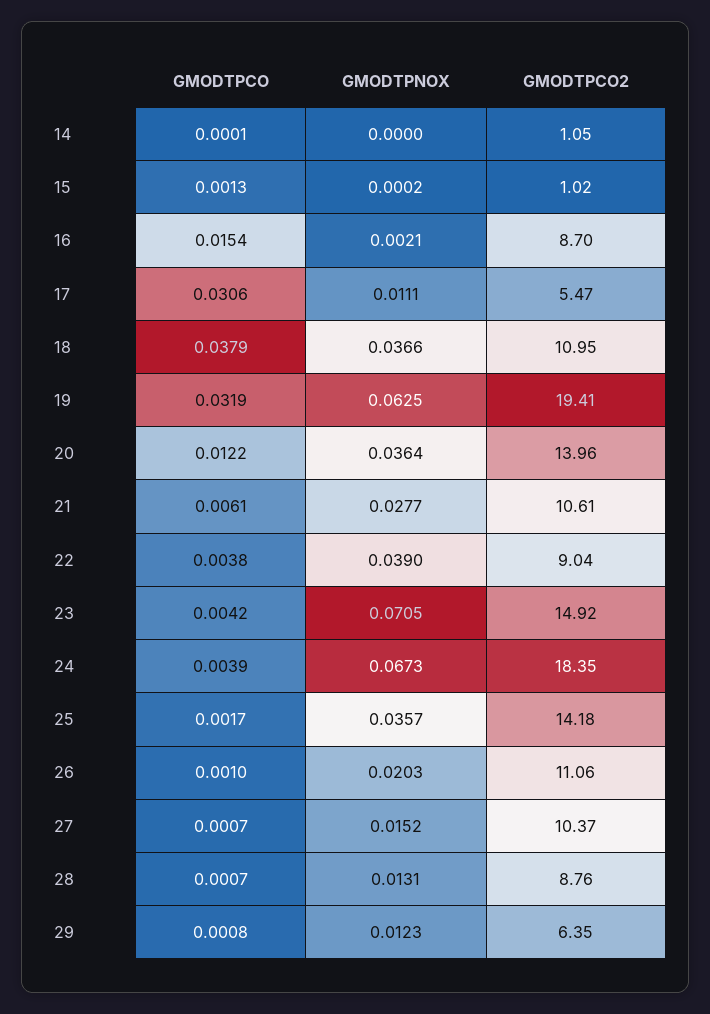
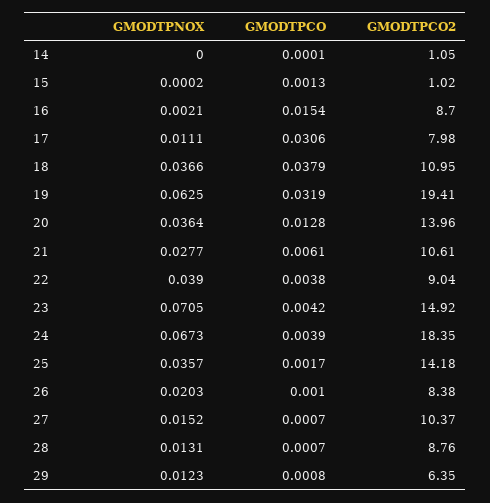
  {
    "GMODTPCO": {
      "14": 0.0001,
      "15": 0.0013,
      "16": 0.0154,
      "17": 0.0306,
      "18": 0.0379,
      "19": 0.0319,
-     "20": 0.0122,
+     "20": 0.0128,
      "21": 0.0061,
      "22": 0.0038,
      "23": 0.0042,
      "24": 0.0039,
      "25": 0.0017,
      "26": 0.001,
      "27": 0.0007,
      "28": 0.0007,
      "29": 0.0008
    },
    "GMODTPNOX": {
      "14": 0,
      "15": 0.0002,
      "16": 0.0021,
      "17": 0.0111,
      "18": 0.0366,
      "19": 0.0625,
      "20": 0.0364,
      "21": 0.0277,
      "22": 0.039,
      "23": 0.0705,
      "24": 0.0673,
      "25": 0.0357,
      "26": 0.0203,
      "27": 0.0152,
      "28": 0.0131,
      "29": 0.0123
    },
    "GMODTPCO2": {
      "14": 1.05,
      "15": 1.02,
      "16": 8.7,
-     "17": 5.47,
+     "17": 7.98,
      "18": 10.95,
      "19": 19.41,
      "20": 13.96,
      "21": 10.61,
      "22": 9.04,
      "23": 14.92,
      "24": 18.35,
      "25": 14.18,
-     "26": 11.06,
+     "26": 8.38,
      "27": 10.37,
      "28": 8.76,
      "29": 6.35
    }
  }

